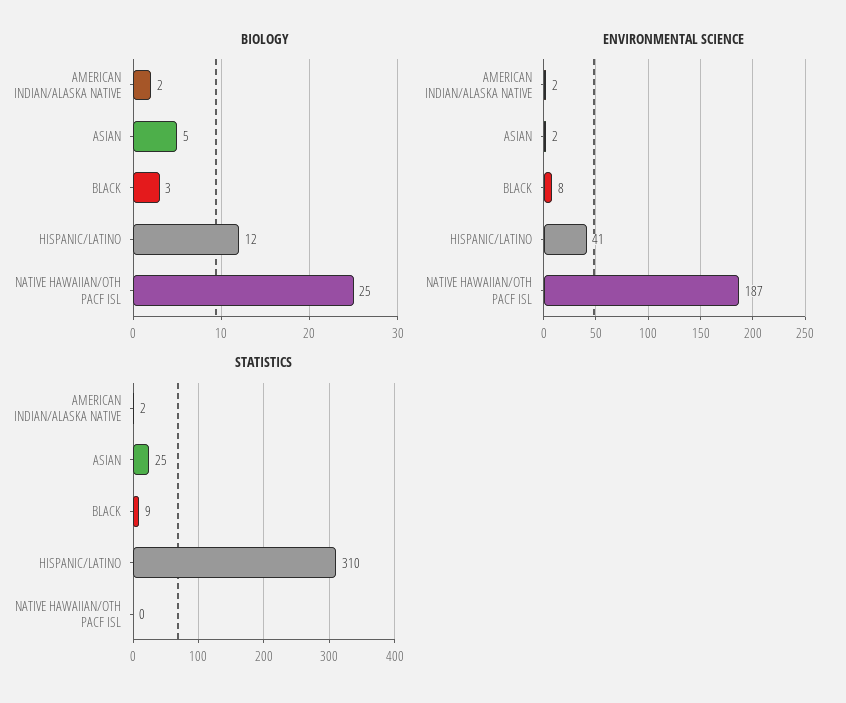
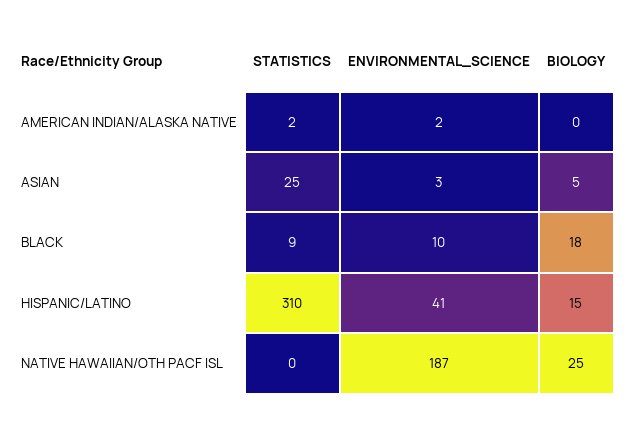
  {
    "BIOLOGY": {
-     "AMERICAN INDIAN/ALASKA NATIVE": 2,
+     "AMERICAN INDIAN/ALASKA NATIVE": 0,
      "ASIAN": 5,
-     "BLACK": 3,
+     "BLACK": 18,
-     "HISPANIC/LATINO": 12,
+     "HISPANIC/LATINO": 15,
      "NATIVE HAWAIIAN/OTH PACF ISL": 25
    },
    "ENVIRONMENTAL SCIENCE": {
      "AMERICAN INDIAN/ALASKA NATIVE": 2,
-     "ASIAN": 2,
+     "ASIAN": 3,
-     "BLACK": 8,
+     "BLACK": 10,
      "HISPANIC/LATINO": 41,
      "NATIVE HAWAIIAN/OTH PACF ISL": 187
    },
    "STATISTICS": {
      "AMERICAN INDIAN/ALASKA NATIVE": 2,
      "ASIAN": 25,
      "BLACK": 9,
      "HISPANIC/LATINO": 310,
      "NATIVE HAWAIIAN/OTH PACF ISL": 0
    }
  }

